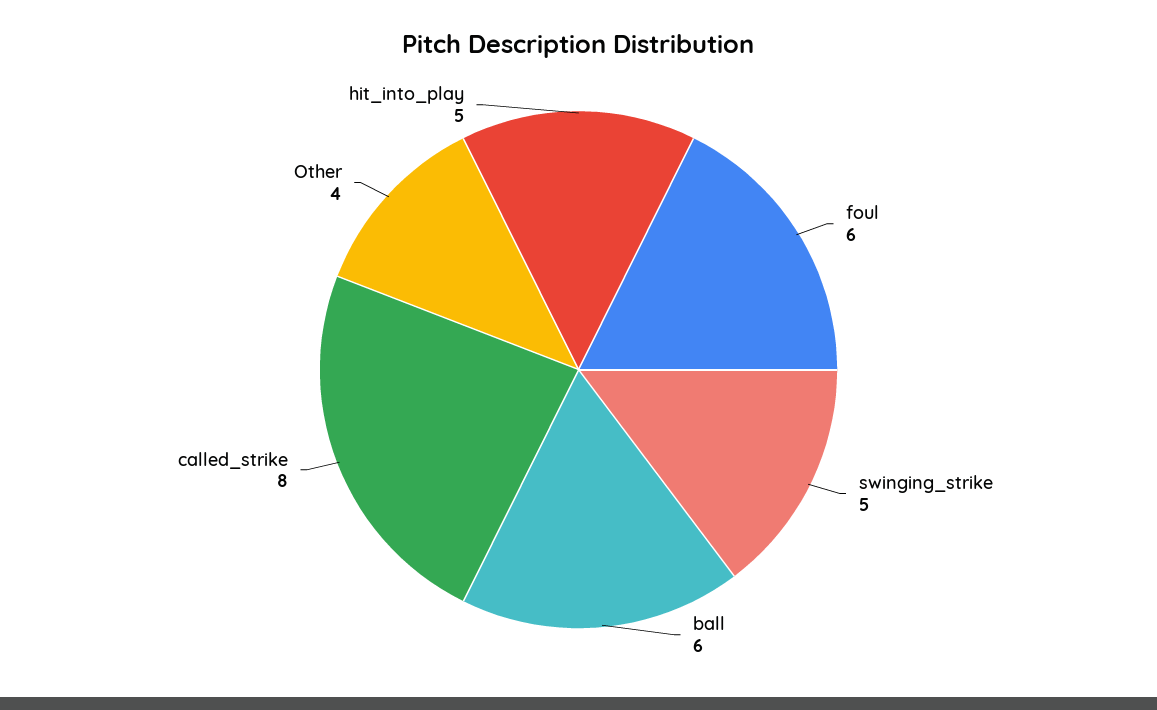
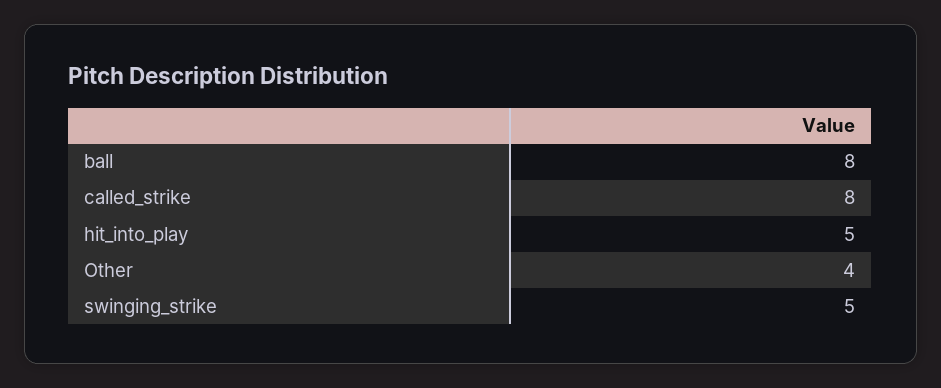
  {
-   "foul": 6,
    "swinging_strike": 5,
-   "ball": 6,
+   "ball": 8,
    "called_strike": 8,
    "Other": 4,
    "hit_into_play": 5
  }

